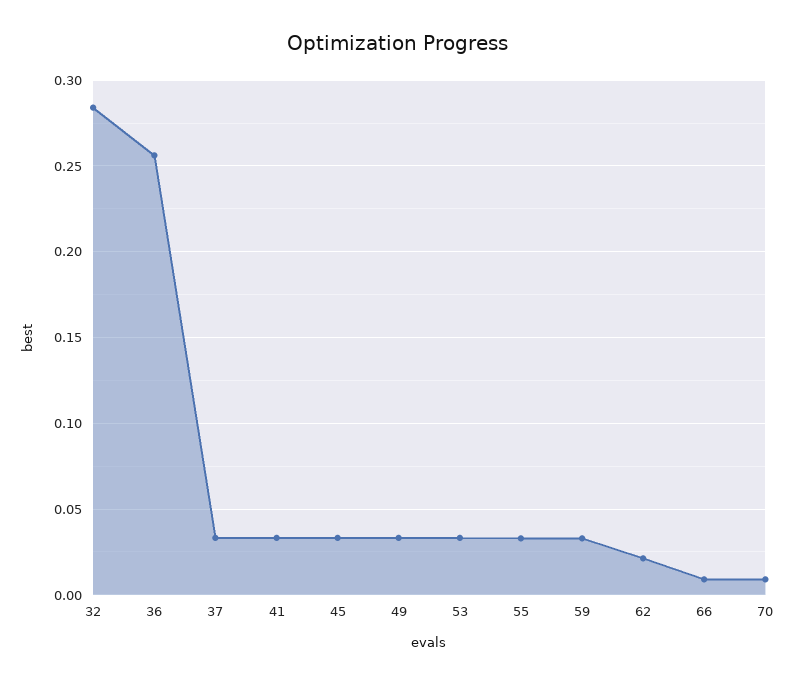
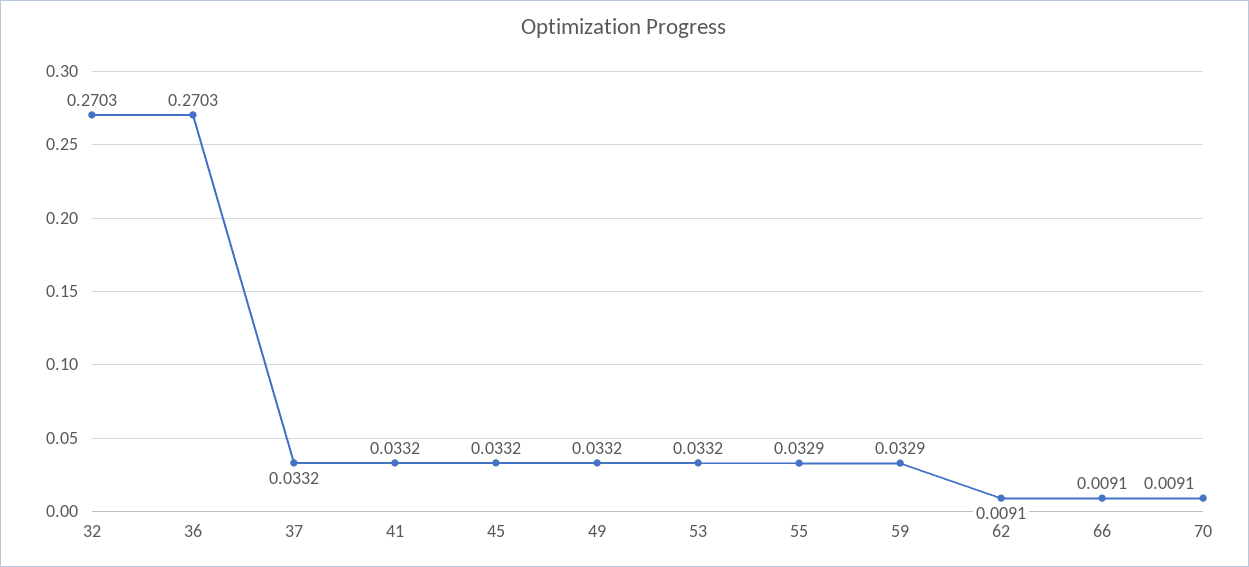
  {
-   "32": 0.285,
+   "32": 0.2703,
-   "36": 0.255,
+   "36": 0.2703,
    "37": 0.0332,
    "41": 0.0332,
    "45": 0.0332,
    "49": 0.0332,
    "53": 0.0332,
    "55": 0.0329,
    "59": 0.0329,
-   "62": 0.02,
+   "62": 0.0091,
    "66": 0.0091,
    "70": 0.0091
  }

